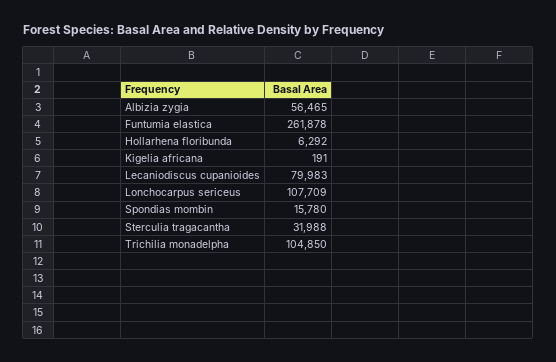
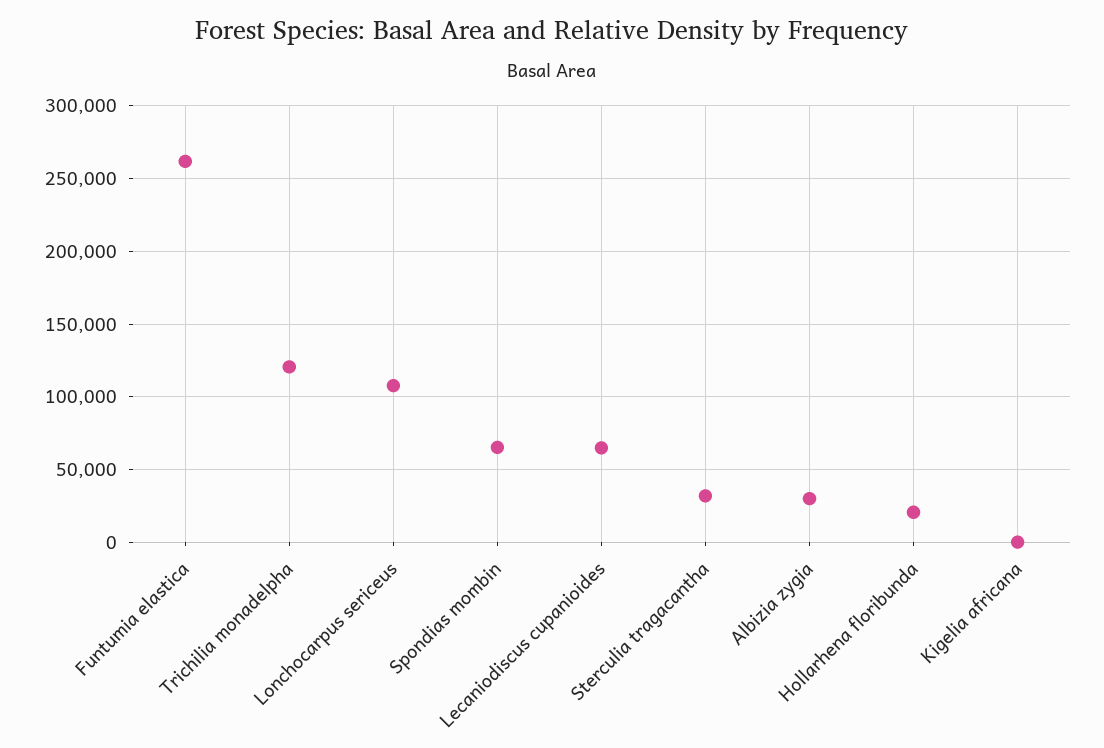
  {
-   "Albizia zygia": 56465,
+   "Albizia zygia": 30000,
    "Funtumia elastica": 261878,
-   "Hollarhena floribunda": 6292,
+   "Hollarhena floribunda": 20000,
    "Kigelia africana": 191,
-   "Lecaniodiscus cupanioides": 79983,
+   "Lecaniodiscus cupanioides": 65000,
    "Lonchocarpus sericeus": 107709,
-   "Spondias mombin": 15780,
+   "Spondias mombin": 65000,
    "Sterculia tragacantha": 31988,
-   "Trichilia monadelpha": 104850
+   "Trichilia monadelpha": 120000
  }

